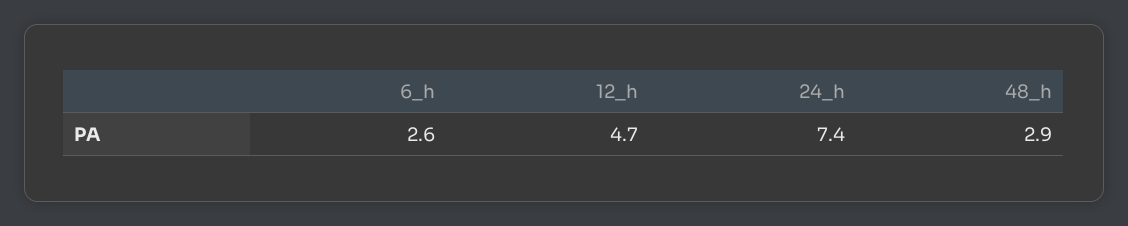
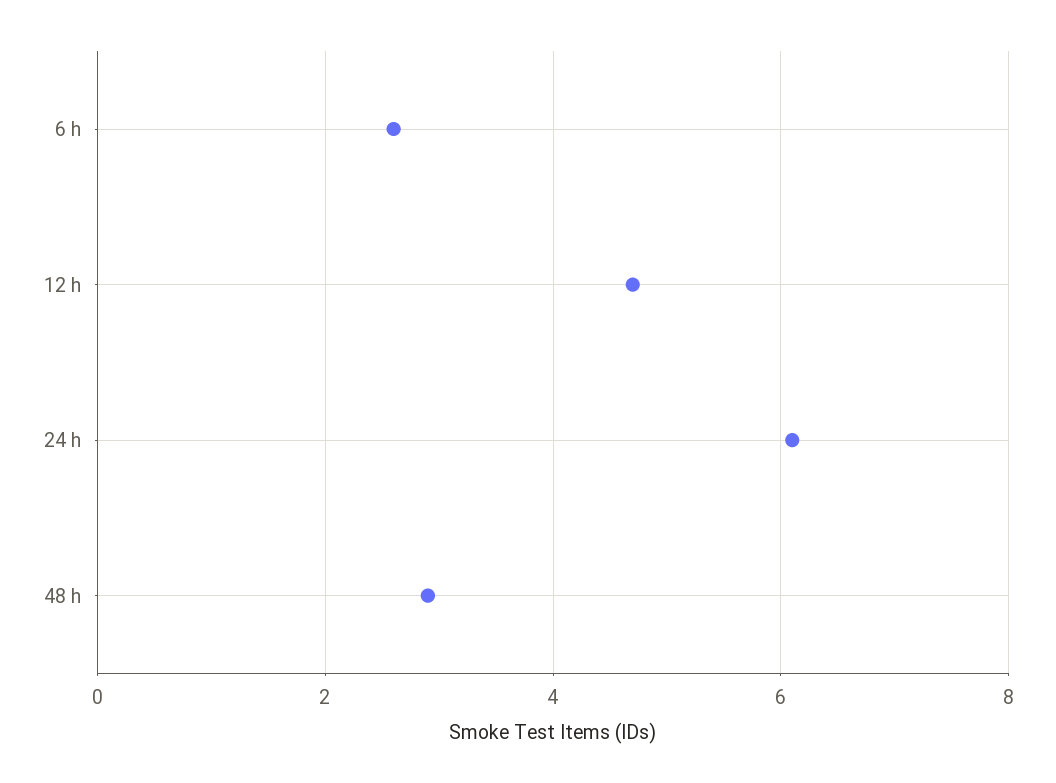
  {
    "6_h": 2.6,
    "12_h": 4.7,
-   "24_h": 7.4,
+   "24_h": 6,
    "48_h": 2.9
  }

